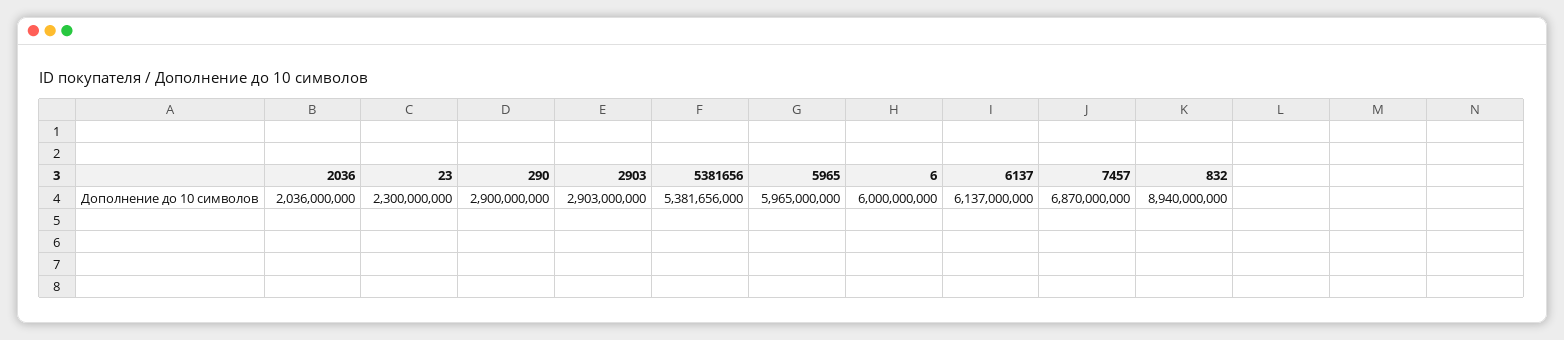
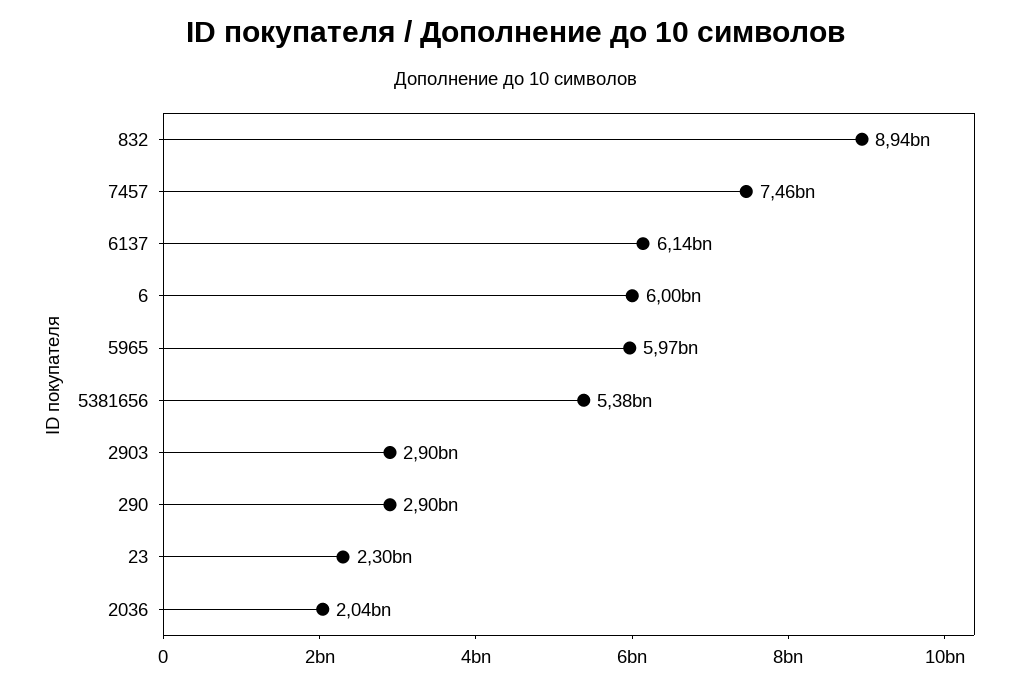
  {
    "2036": 2036000000,
    "23": 2300000000,
    "290": 2900000000,
    "2903": 2903000000,
    "5381656": 5381656000,
    "5965": 5965000000,
    "6": 6000000000,
    "6137": 6137000000,
-   "7457": 6870000000,
+   "7457": 7460000000,
    "832": 8940000000
  }

